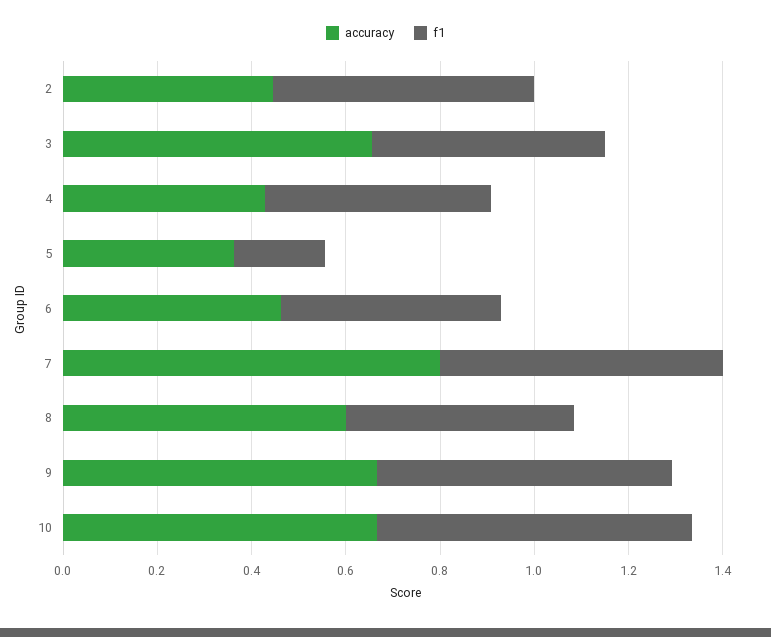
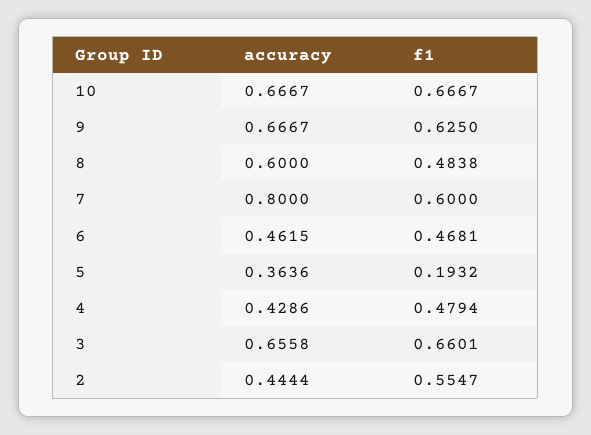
  {
    "accuracy": {
      "2": 0.4444,
      "3": 0.6558,
      "4": 0.4286,
      "5": 0.3636,
      "6": 0.4615,
      "7": 0.8,
      "8": 0.6,
      "9": 0.6667,
      "10": 0.6667
    },
    "f1": {
      "2": 0.5547,
-     "3": 0.5,
+     "3": 0.6601,
      "4": 0.4794,
      "5": 0.1932,
      "6": 0.4681,
      "7": 0.6,
      "8": 0.4838,
      "9": 0.625,
      "10": 0.6667
    }
  }

